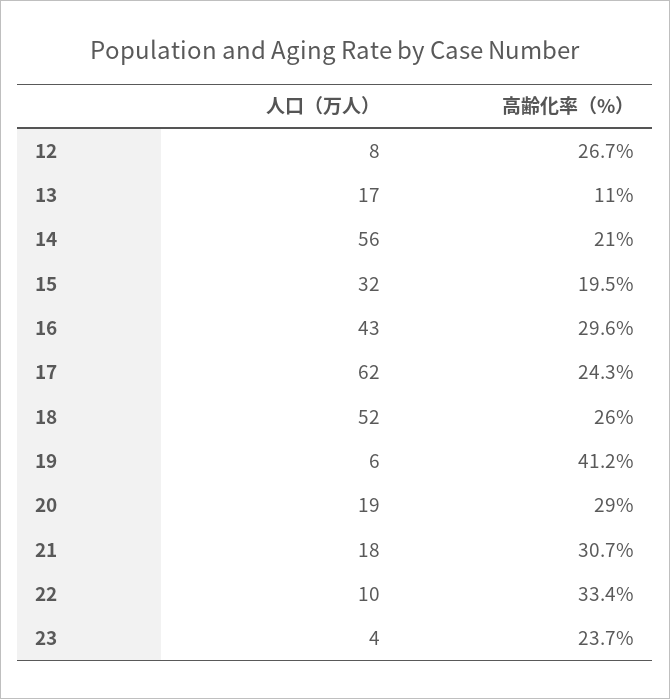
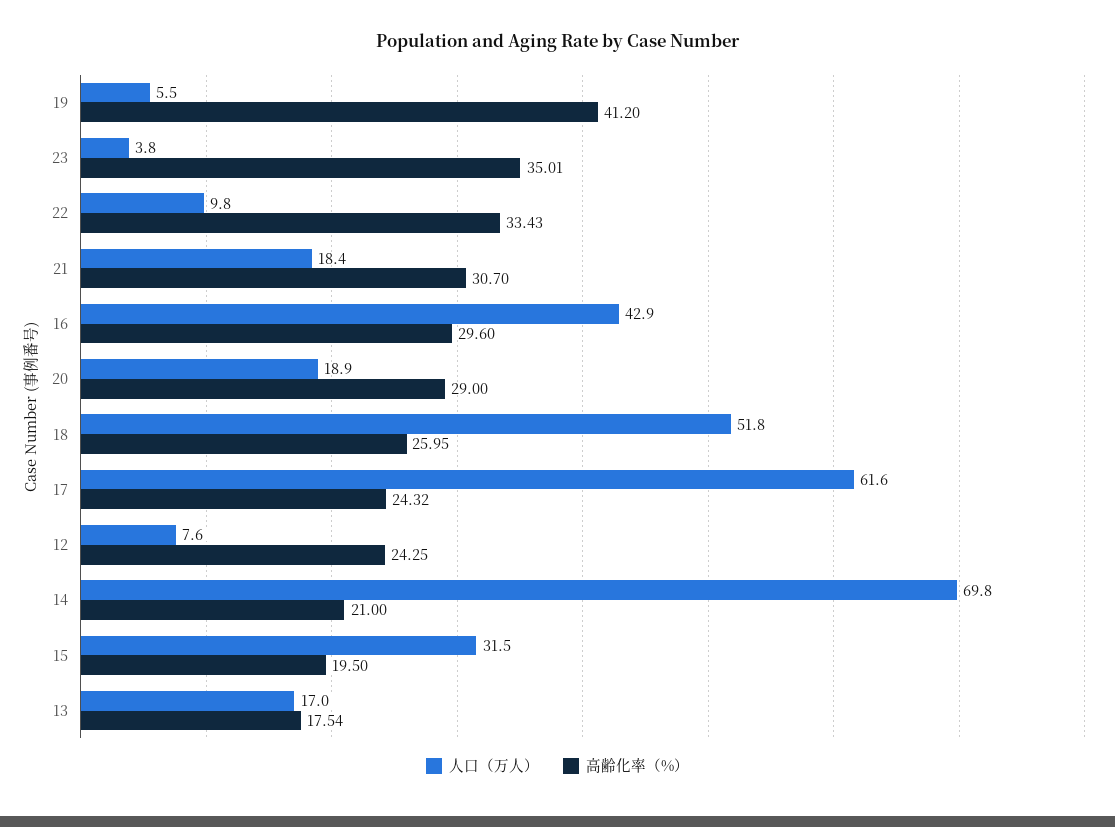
  {
    "人口（万人）": {
      "12": 7.6,
      "13": 17,
-     "14": 56,
+     "14": 69.8,
      "15": 31.5,
      "16": 42.9,
      "17": 61.6,
      "18": 51.8,
      "19": 5.5,
      "20": 18.9,
      "21": 18.4,
      "22": 9.8,
      "23": 3.8
    },
    "高齢化率（%）": {
-     "12": 26.7,
+     "12": 24.25,
-     "13": 11,
+     "13": 17.54,
      "14": 21,
      "15": 19.5,
      "16": 29.6,
      "17": 24.32,
      "18": 25.95,
      "19": 41.2,
      "20": 29,
      "21": 30.7,
      "22": 33.43,
-     "23": 23.7
+     "23": 35.01
    }
  }

